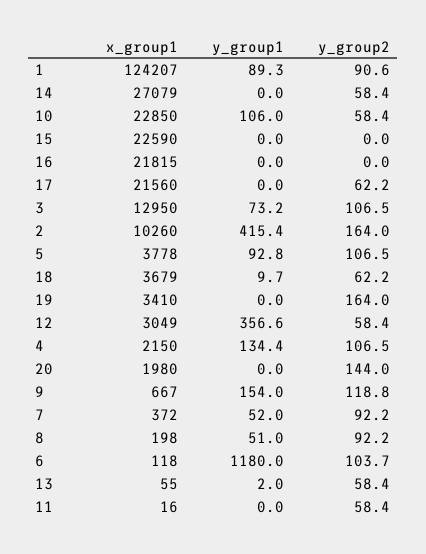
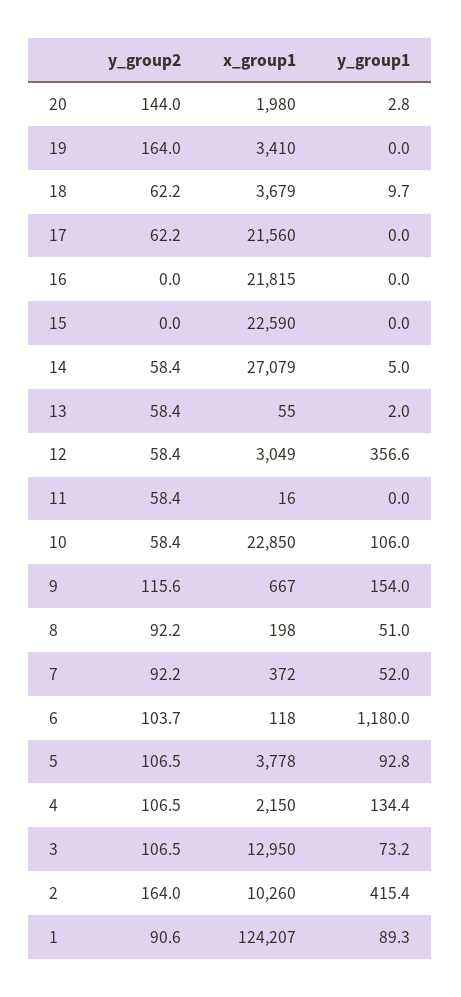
  {
    "x_group1": {
      "1": 124207,
      "14": 27079,
      "10": 22850,
      "15": 22590,
      "16": 21815,
      "17": 21560,
      "3": 12950,
      "2": 10260,
      "5": 3778,
      "18": 3679,
      "19": 3410,
      "12": 3049,
      "4": 2150,
      "20": 1980,
      "9": 667,
      "7": 372,
      "8": 198,
      "6": 118,
      "13": 55,
      "11": 16
    },
    "y_group1": {
      "1": 89.3,
-     "14": 0,
+     "14": 5,
      "10": 106,
      "15": 0,
      "16": 0,
      "17": 0,
      "3": 73.2,
      "2": 415.4,
      "5": 92.8,
      "18": 9.7,
      "19": 0,
      "12": 356.6,
      "4": 134.4,
-     "20": 0,
+     "20": 2.8,
      "9": 154,
      "7": 52,
      "8": 51,
      "6": 1180,
      "13": 2,
      "11": 0
    },
    "y_group2": {
      "1": 90.6,
      "14": 58.4,
      "10": 58.4,
      "15": 0,
      "16": 0,
      "17": 62.2,
      "3": 106.5,
      "2": 164,
      "5": 106.5,
      "18": 62.2,
      "19": 164,
      "12": 58.4,
      "4": 106.5,
      "20": 144,
-     "9": 118.8,
+     "9": 115.6,
      "7": 92.2,
      "8": 92.2,
      "6": 103.7,
      "13": 58.4,
      "11": 58.4
    }
  }

